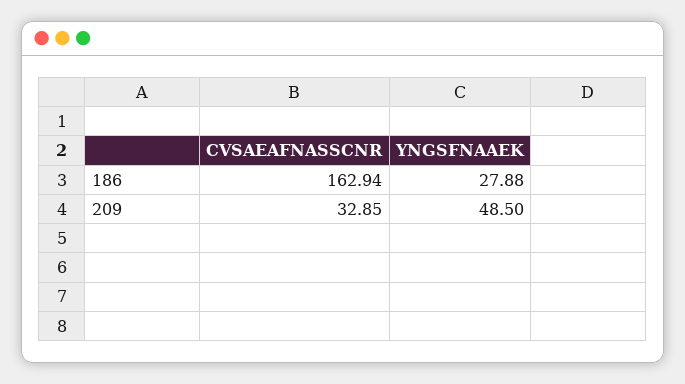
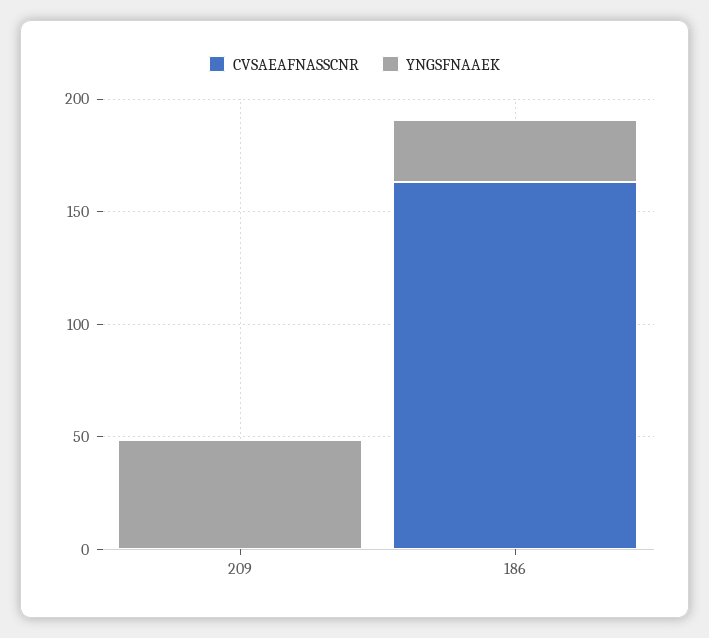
  {
    "CVSAEAFNASSCNR": {
      "186": 162.94,
-     "209": 32.85
+     "209": 0
    },
    "YNGSFNAAEK": {
      "186": 27.88,
      "209": 48.5
    }
  }

